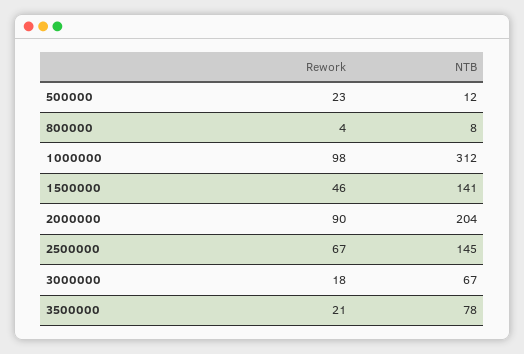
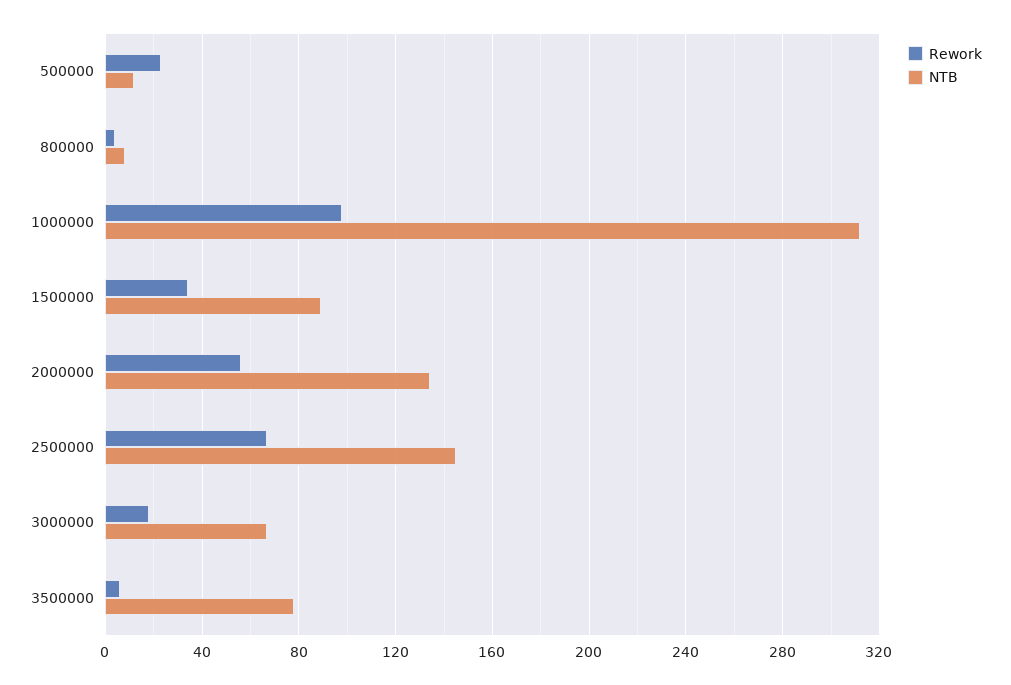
  {
    "Rework": {
      "500000": 23,
      "800000": 4,
      "1000000": 98,
-     "1500000": 46,
+     "1500000": 35,
-     "2000000": 90,
+     "2000000": 55,
      "2500000": 67,
      "3000000": 18,
-     "3500000": 21
+     "3500000": 5
    },
    "NTB": {
      "500000": 12,
      "800000": 8,
      "1000000": 312,
-     "1500000": 141,
+     "1500000": 90,
-     "2000000": 204,
+     "2000000": 135,
      "2500000": 145,
      "3000000": 67,
      "3500000": 78
    }
  }

